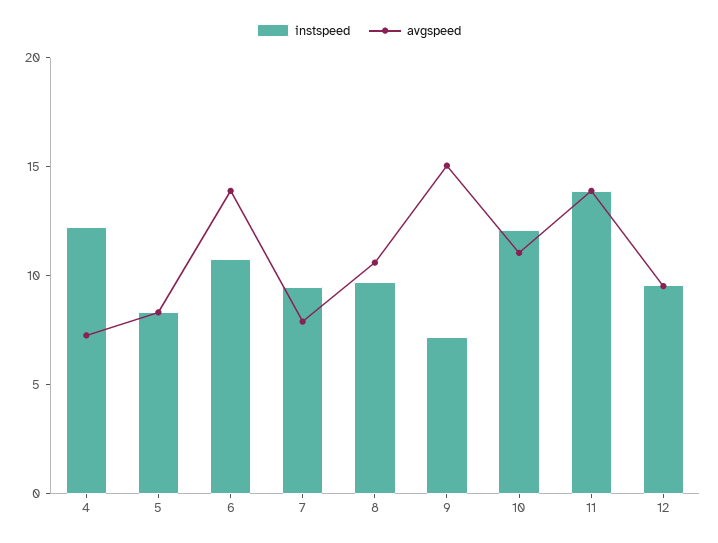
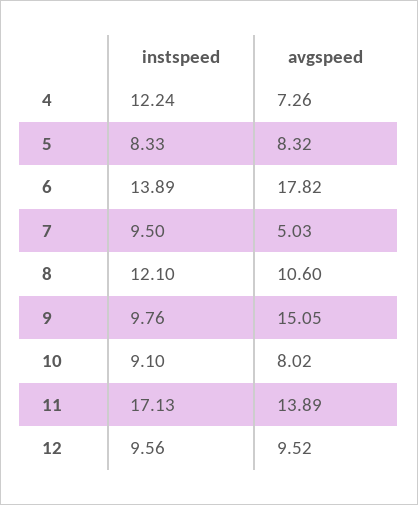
  {
    "instspeed": {
      "4": 12.24,
      "5": 8.33,
-     "6": 11,
+     "6": 13.89,
      "7": 9.5,
-     "8": 10,
+     "8": 12.1,
-     "9": 7,
+     "9": 9.76,
-     "10": 12,
+     "10": 9.1,
-     "11": 14,
+     "11": 17.13,
      "12": 9.56
    },
    "avgspeed": {
      "4": 7.26,
      "5": 8.32,
-     "6": 14,
+     "6": 17.82,
-     "7": 8,
+     "7": 5.03,
      "8": 10.6,
      "9": 15.05,
-     "10": 11,
+     "10": 8.02,
      "11": 13.89,
      "12": 9.52
    }
  }

